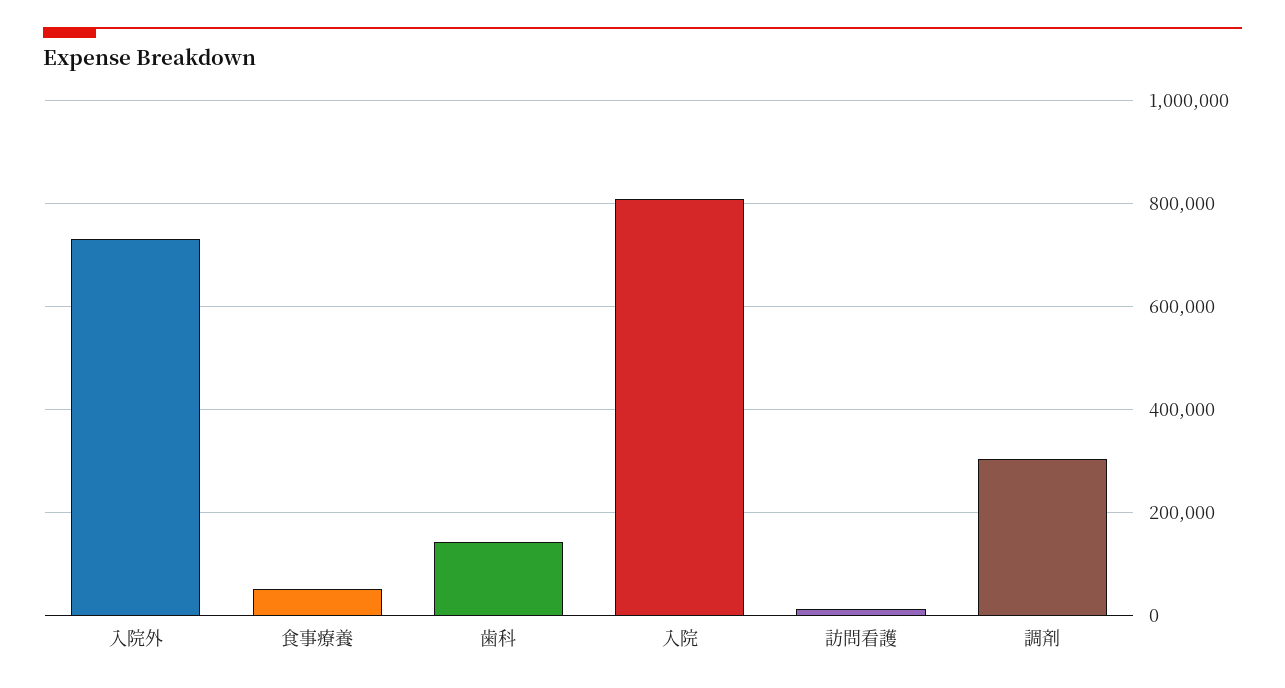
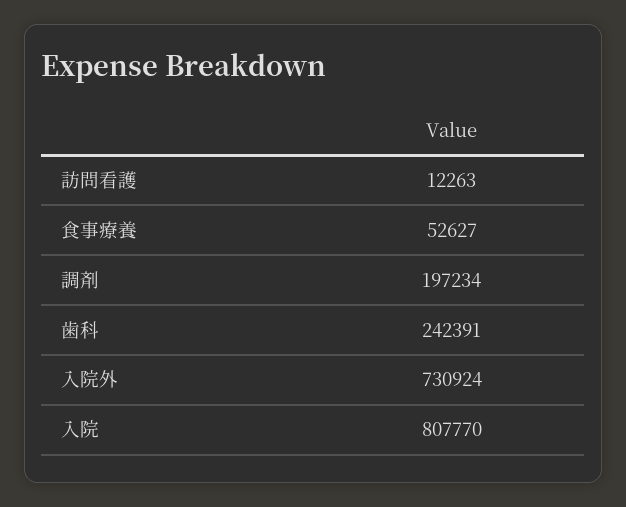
  {
    "入院外": 730924,
    "食事療養": 52627,
-   "歯科": 140000,
+   "歯科": 242391,
    "入院": 807770,
    "訪問看護": 12263,
-   "調剤": 300000
+   "調剤": 197234
  }

